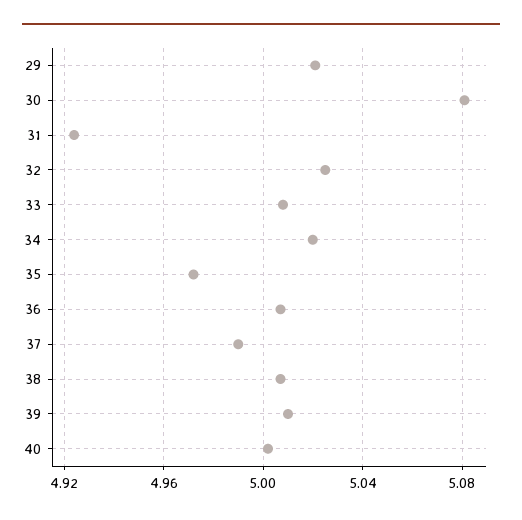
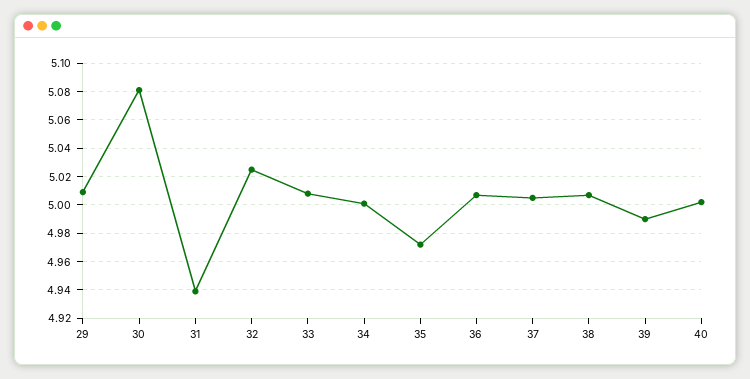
  {
-   "29": 5.02,
+   "29": 5.01,
    "30": 5.08,
-   "31": 4.925,
+   "31": 4.94,
    "32": 5.025,
    "33": 5.01,
-   "34": 5.02,
+   "34": 5,
    "35": 4.97,
    "36": 5.005,
-   "37": 4.99,
+   "37": 5.005,
    "38": 5.005,
-   "39": 5.01,
+   "39": 4.99,
    "40": 5
  }

